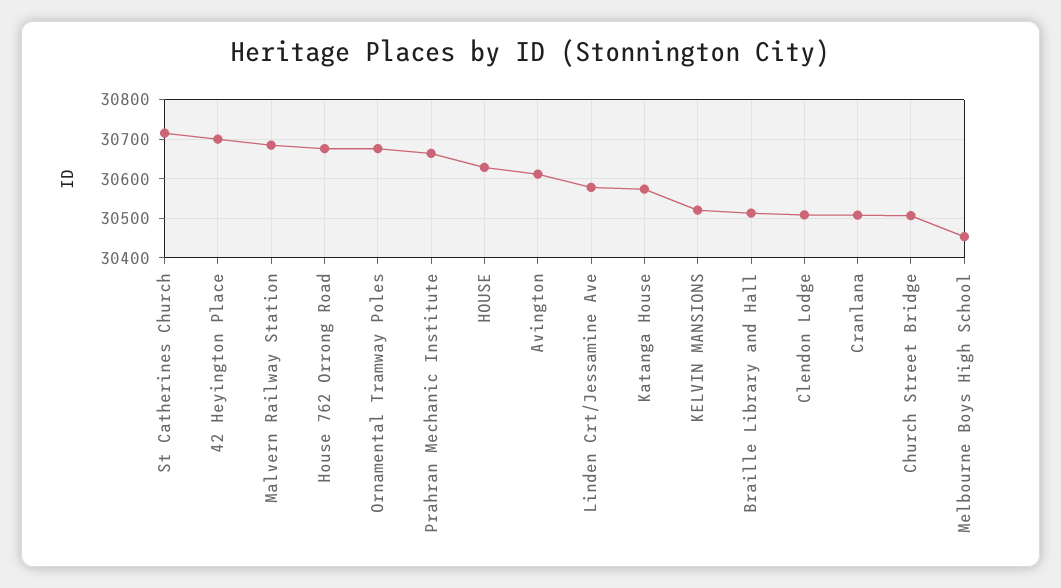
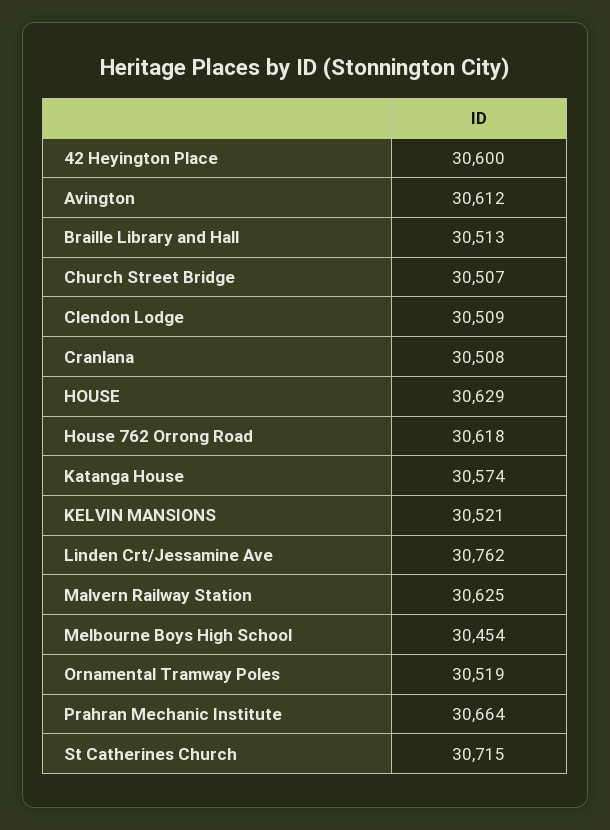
  {
    "St Catherines Church": 30715,
-   "42 Heyington Place": 30700,
+   "42 Heyington Place": 30600,
-   "Malvern Railway Station": 30680,
+   "Malvern Railway Station": 30625,
-   "House 762 Orrong Road": 30680,
+   "House 762 Orrong Road": 30618,
-   "Ornamental Tramway Poles": 30680,
+   "Ornamental Tramway Poles": 30519,
    "Prahran Mechanic Institute": 30664,
    "HOUSE": 30629,
    "Avington": 30612,
-   "Linden Crt/Jessamine Ave": 30580,
+   "Linden Crt/Jessamine Ave": 30762,
    "Katanga House": 30574,
    "KELVIN MANSIONS": 30521,
    "Braille Library and Hall": 30513,
    "Clendon Lodge": 30509,
    "Cranlana": 30508,
    "Church Street Bridge": 30507,
    "Melbourne Boys High School": 30454
  }

